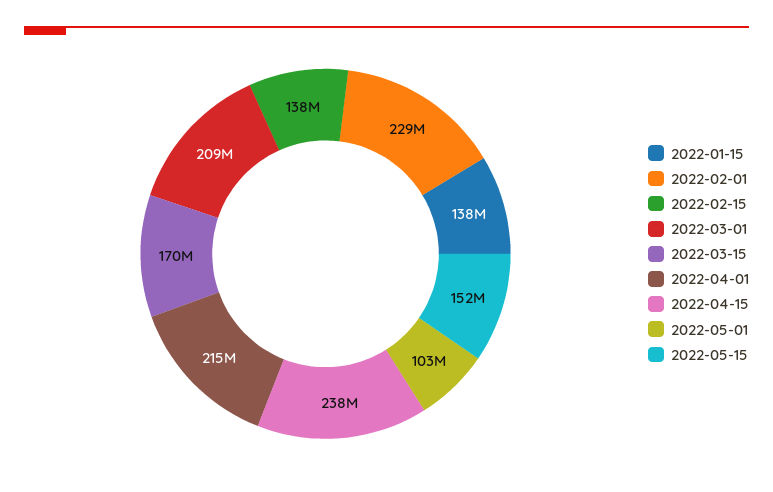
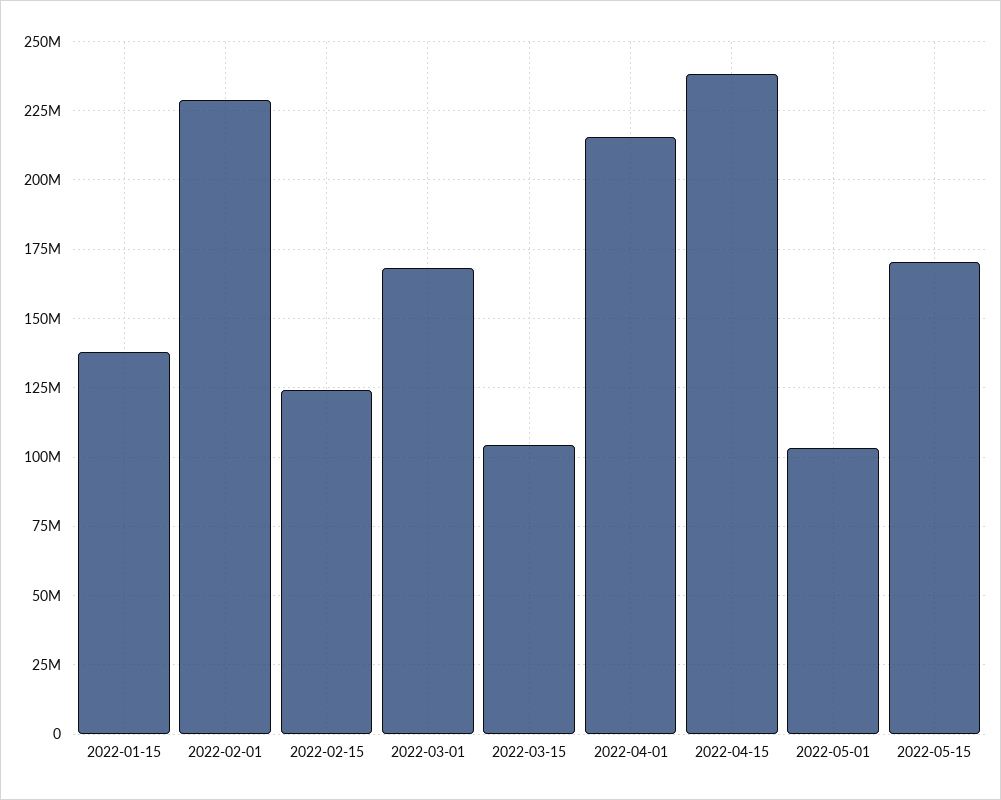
  {
    "2022-01-15": 138000000,
    "2022-02-01": 229000000,
-   "2022-02-15": 138000000,
+   "2022-02-15": 125000000,
-   "2022-03-01": 209000000,
+   "2022-03-01": 167500000,
-   "2022-03-15": 170000000,
+   "2022-03-15": 105000000,
    "2022-04-01": 215000000,
    "2022-04-15": 238000000,
    "2022-05-01": 103000000,
-   "2022-05-15": 152000000
+   "2022-05-15": 170000000
  }

